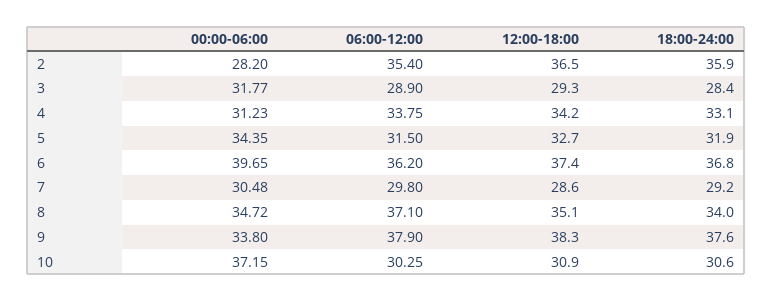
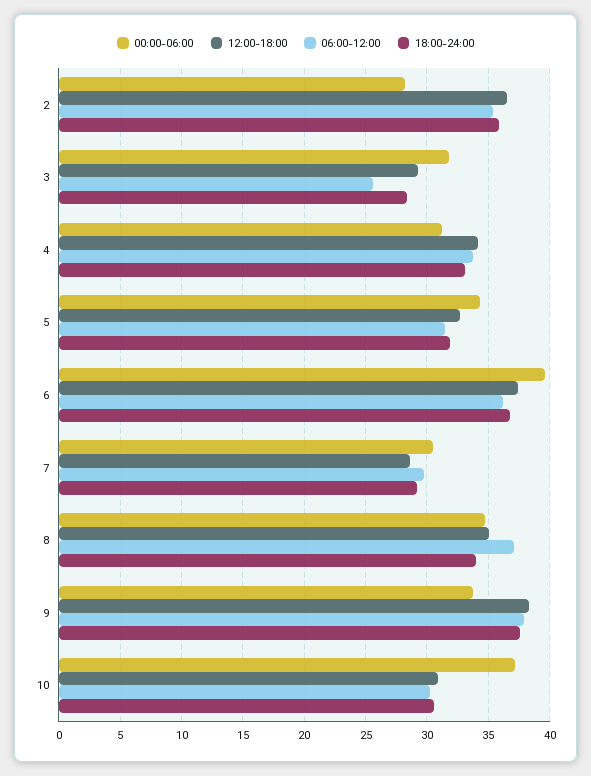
  {
    "00:00-06:00": {
      "2": 28.2,
      "3": 31.77,
      "4": 31.23,
      "5": 34.35,
      "6": 39.65,
      "7": 30.48,
      "8": 34.72,
      "9": 33.8,
      "10": 37.15
    },
    "06:00-12:00": {
      "2": 35.4,
-     "3": 28.9,
+     "3": 25.5,
      "4": 33.75,
      "5": 31.5,
      "6": 36.2,
      "7": 29.8,
      "8": 37.1,
      "9": 37.9,
      "10": 30.25
    },
    "12:00-18:00": {
      "2": 36.5,
      "3": 29.3,
      "4": 34.2,
      "5": 32.7,
      "6": 37.4,
      "7": 28.6,
      "8": 35.1,
      "9": 38.3,
      "10": 30.9
    },
    "18:00-24:00": {
      "2": 35.9,
      "3": 28.4,
      "4": 33.1,
      "5": 31.9,
      "6": 36.8,
      "7": 29.2,
      "8": 34,
      "9": 37.6,
      "10": 30.6
    }
  }

